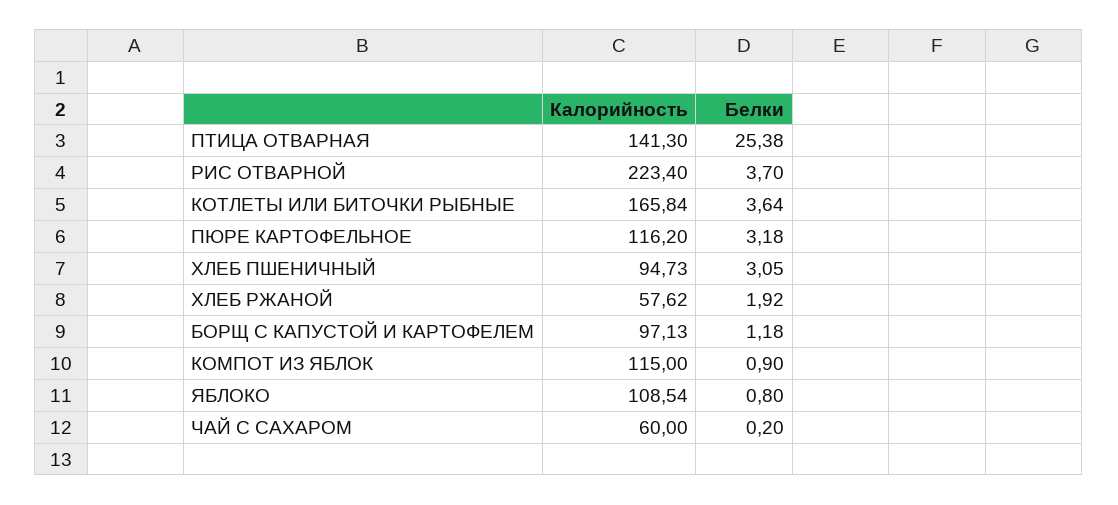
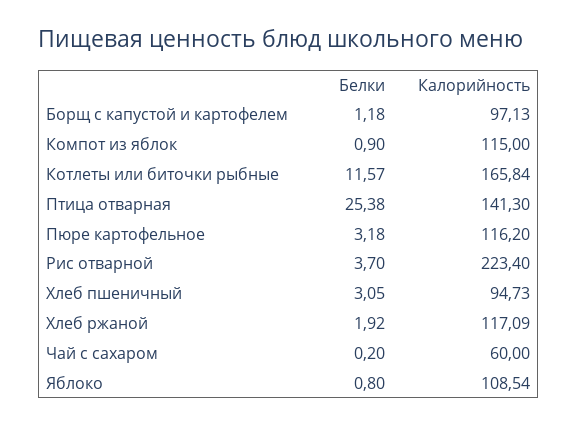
  {
    "Калорийность": {
      "ПТИЦА ОТВАРНАЯ": 141.3,
      "РИС ОТВАРНОЙ": 223.4,
      "КОТЛЕТЫ ИЛИ БИТОЧКИ РЫБНЫЕ": 165.84,
      "ПЮРЕ КАРТОФЕЛЬНОЕ": 116.2,
      "ХЛЕБ ПШЕНИЧНЫЙ": 94.73,
-     "ХЛЕБ РЖАНОЙ": 57.62,
+     "ХЛЕБ РЖАНОЙ": 117.09,
      "БОРЩ С КАПУСТОЙ И КАРТОФЕЛЕМ": 97.13,
      "КОМПОТ ИЗ ЯБЛОК": 115,
      "ЯБЛОКО": 108.54,
      "ЧАЙ С САХАРОМ": 60
    },
    "Белки": {
      "ПТИЦА ОТВАРНАЯ": 25.38,
      "РИС ОТВАРНОЙ": 3.7,
-     "КОТЛЕТЫ ИЛИ БИТОЧКИ РЫБНЫЕ": 3.64,
+     "КОТЛЕТЫ ИЛИ БИТОЧКИ РЫБНЫЕ": 11.57,
      "ПЮРЕ КАРТОФЕЛЬНОЕ": 3.18,
      "ХЛЕБ ПШЕНИЧНЫЙ": 3.05,
      "ХЛЕБ РЖАНОЙ": 1.92,
      "БОРЩ С КАПУСТОЙ И КАРТОФЕЛЕМ": 1.18,
      "КОМПОТ ИЗ ЯБЛОК": 0.9,
      "ЯБЛОКО": 0.8,
      "ЧАЙ С САХАРОМ": 0.2
    }
  }

